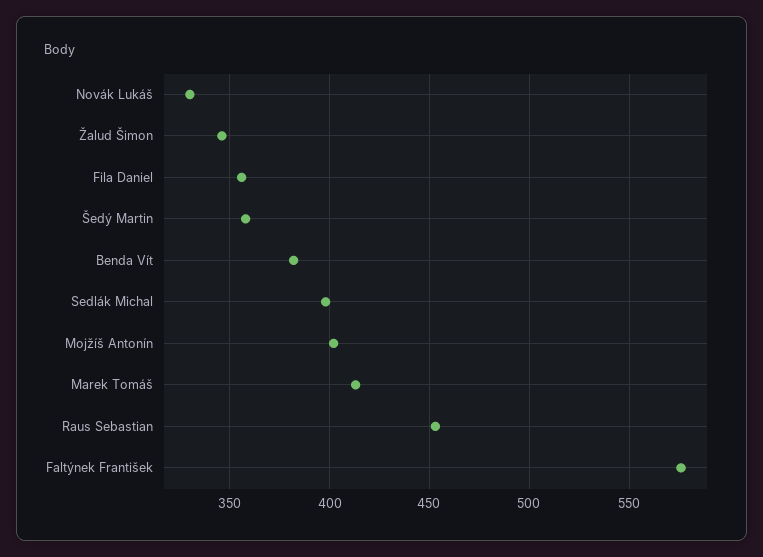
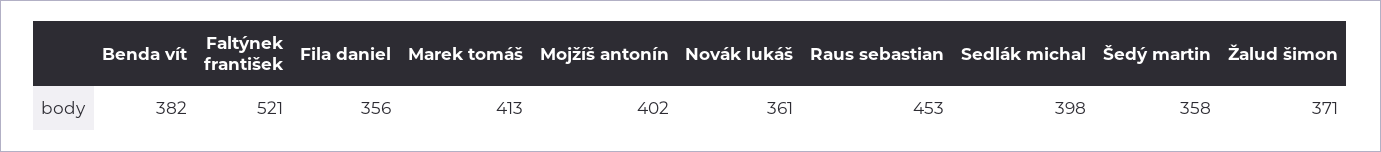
  {
-   "Novák Lukáš": 330,
+   "Novák Lukáš": 361,
-   "Žalud Šimon": 345,
+   "Žalud Šimon": 371,
    "Fila Daniel": 356,
    "Šedý Martin": 358,
    "Benda Vít": 382,
    "Sedlák Michal": 398,
    "Mojžíš Antonín": 402,
    "Marek Tomáš": 413,
    "Raus Sebastian": 453,
-   "Faltýnek František": 575
+   "Faltýnek František": 521
  }

